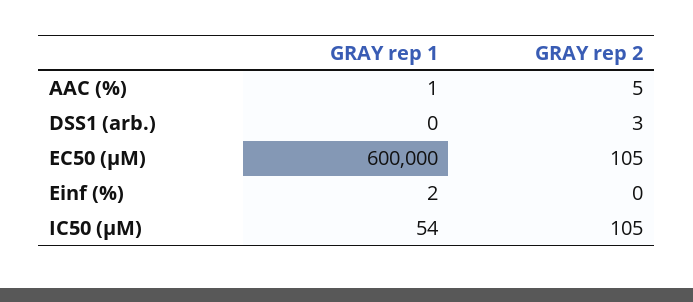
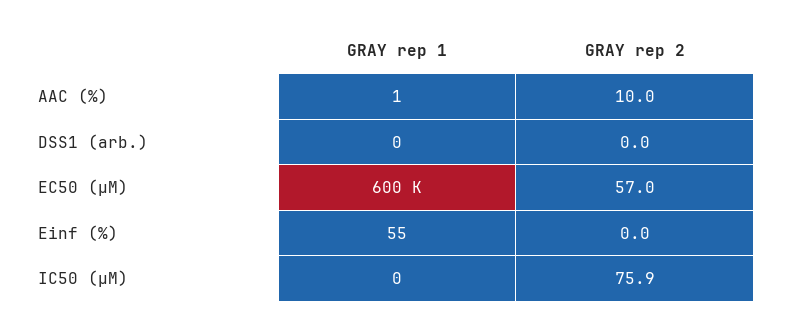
  {
    "GRAY rep 1": {
      "AAC (%)": 1,
      "DSS1 (arb.)": 0,
      "EC50 (µM)": 600000,
-     "Einf (%)": 2,
+     "Einf (%)": 55,
-     "IC50 (µM)": 54
+     "IC50 (µM)": 0
    },
    "GRAY rep 2": {
-     "AAC (%)": 5,
+     "AAC (%)": 10,
-     "DSS1 (arb.)": 3,
+     "DSS1 (arb.)": 0,
-     "EC50 (µM)": 105,
+     "EC50 (µM)": 57,
      "Einf (%)": 0,
-     "IC50 (µM)": 105
+     "IC50 (µM)": 75.9
    }
  }

